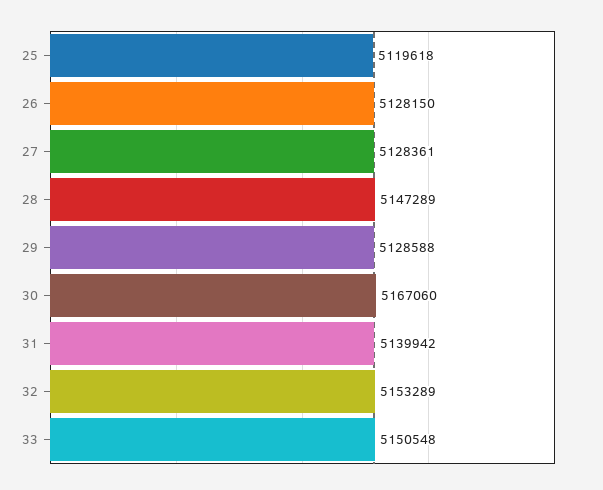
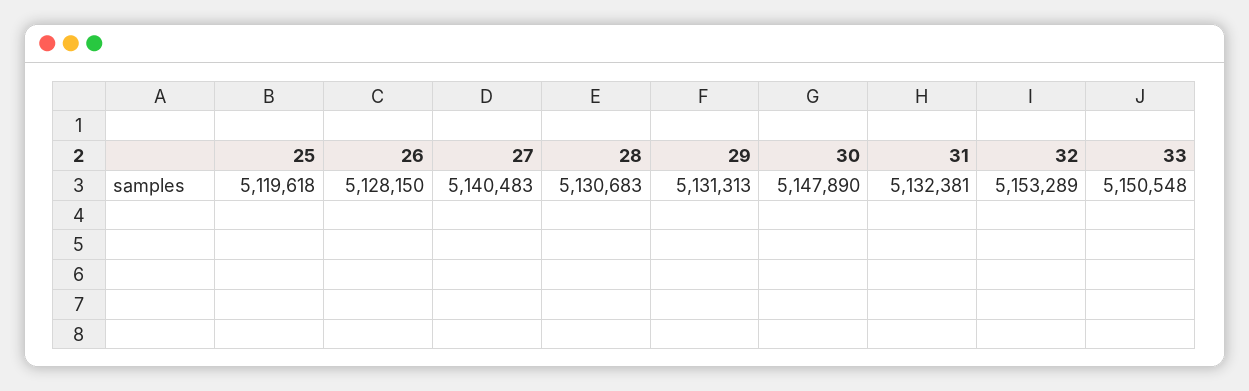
  {
    "25": 5119618,
    "26": 5128150,
-   "27": 5128361,
+   "27": 5140483,
-   "28": 5147289,
+   "28": 5130683,
-   "29": 5128588,
+   "29": 5131313,
-   "30": 5167060,
+   "30": 5147890,
-   "31": 5139942,
+   "31": 5132381,
    "32": 5153289,
    "33": 5150548
  }

